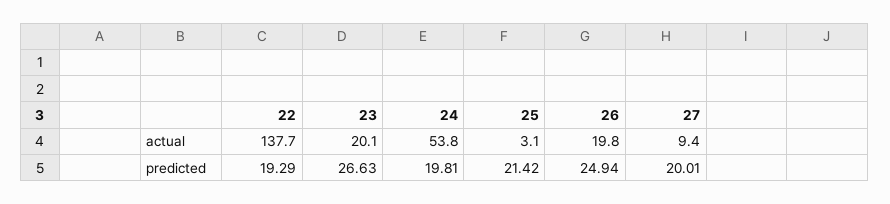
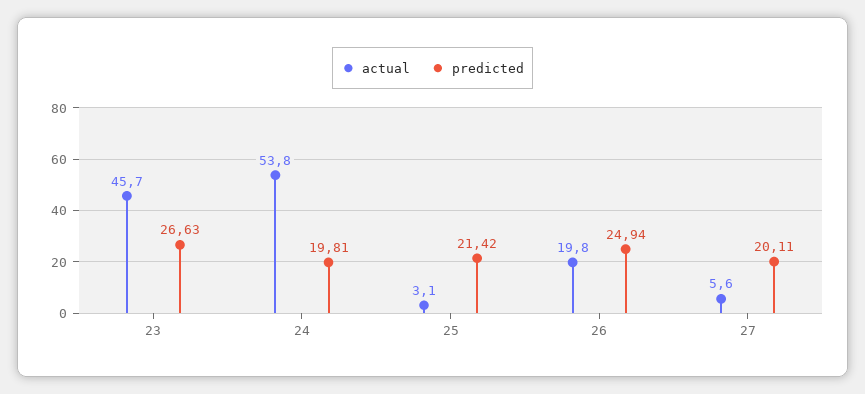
  {
    "actual": {
-     "22": 137.7,
-     "23": 20.1,
+     "23": 45.7,
      "24": 53.8,
      "25": 3.1,
      "26": 19.8,
-     "27": 9.4
+     "27": 5.6
    },
    "predicted": {
-     "22": 19.29,
      "23": 26.63,
      "24": 19.81,
      "25": 21.42,
      "26": 24.94,
-     "27": 20.01
+     "27": 20.11
    }
  }

